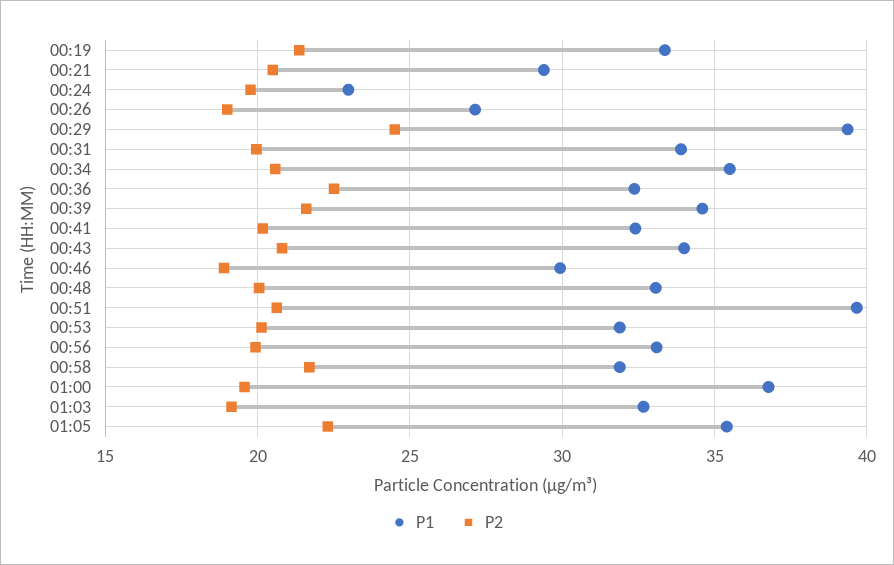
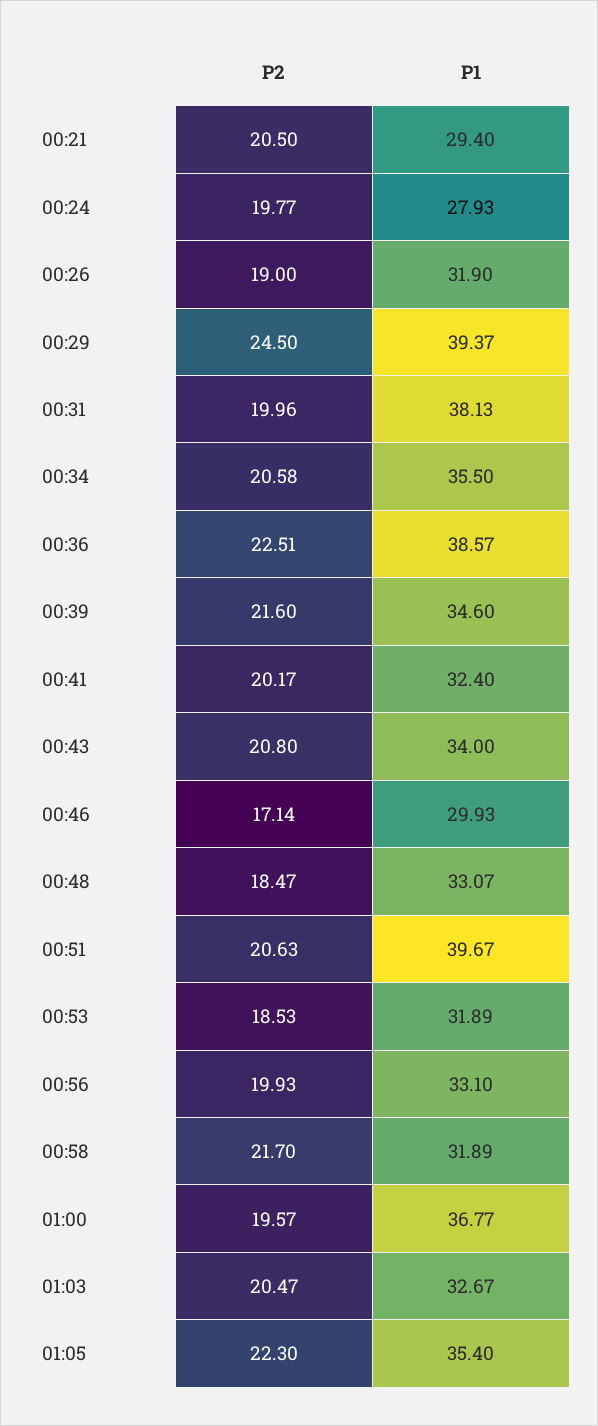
  {
    "P1": {
-     "00:19": 33.5,
      "00:21": 29.4,
-     "00:24": 23,
+     "00:24": 27.93,
-     "00:26": 27,
+     "00:26": 31.9,
      "00:29": 39.37,
-     "00:31": 34,
+     "00:31": 38.13,
      "00:34": 35.5,
-     "00:36": 32.5,
+     "00:36": 38.57,
      "00:39": 34.6,
      "00:41": 32.4,
      "00:43": 34,
      "00:46": 29.93,
      "00:48": 33.07,
      "00:51": 39.67,
      "00:53": 31.89,
      "00:56": 33.1,
      "00:58": 31.89,
      "01:00": 36.77,
      "01:03": 32.67,
      "01:05": 35.4
    },
    "P2": {
-     "00:19": 21.5,
      "00:21": 20.5,
      "00:24": 19.77,
      "00:26": 19,
      "00:29": 24.5,
      "00:31": 19.96,
      "00:34": 20.58,
      "00:36": 22.51,
      "00:39": 21.6,
      "00:41": 20.17,
      "00:43": 20.8,
-     "00:46": 19,
+     "00:46": 17.14,
-     "00:48": 20,
+     "00:48": 18.47,
      "00:51": 20.63,
-     "00:53": 20,
+     "00:53": 18.53,
      "00:56": 19.93,
      "00:58": 21.7,
      "01:00": 19.57,
-     "01:03": 19,
+     "01:03": 20.47,
      "01:05": 22.3
    }
  }

